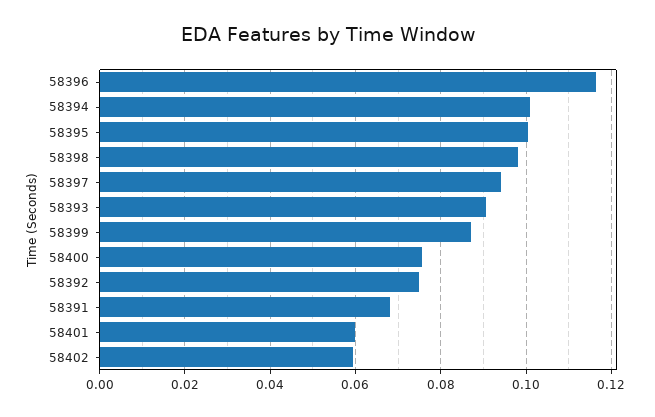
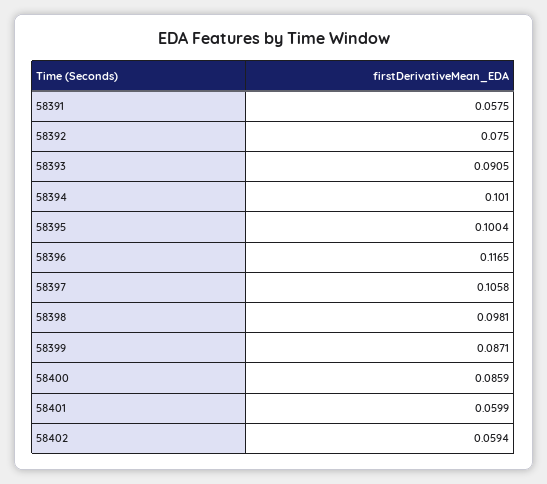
  {
    "58396": 0.1165,
    "58394": 0.101,
    "58395": 0.1004,
    "58398": 0.0981,
-   "58397": 0.094,
+   "58397": 0.1058,
    "58393": 0.0905,
    "58399": 0.0871,
-   "58400": 0.076,
+   "58400": 0.0859,
    "58392": 0.075,
-   "58391": 0.068,
+   "58391": 0.0575,
    "58401": 0.0599,
    "58402": 0.0594
  }

